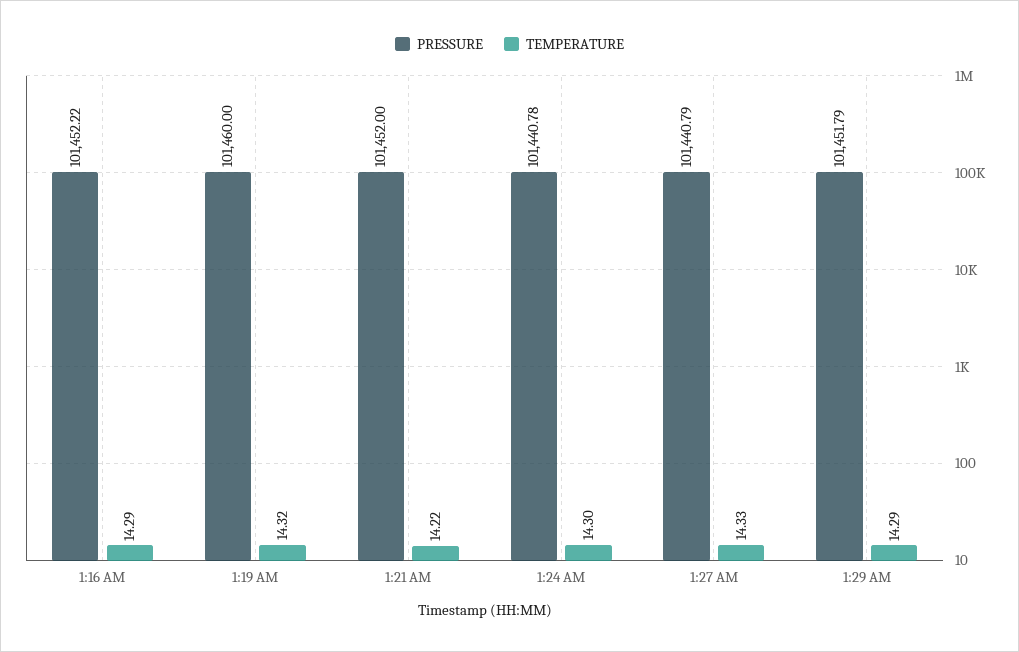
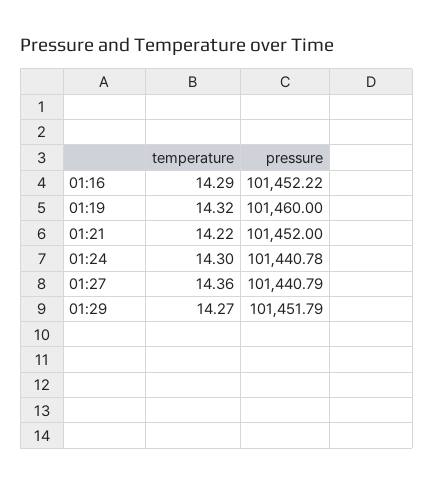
  {
    "PRESSURE": {
      "1:16 AM": 101452.22,
      "1:19 AM": 101460,
      "1:21 AM": 101452,
      "1:24 AM": 101440.78,
      "1:27 AM": 101440.79,
      "1:29 AM": 101451.79
    },
    "TEMPERATURE": {
      "1:16 AM": 14.29,
      "1:19 AM": 14.32,
      "1:21 AM": 14.22,
      "1:24 AM": 14.3,
-     "1:27 AM": 14.33,
+     "1:27 AM": 14.36,
-     "1:29 AM": 14.29
+     "1:29 AM": 14.27
    }
  }

